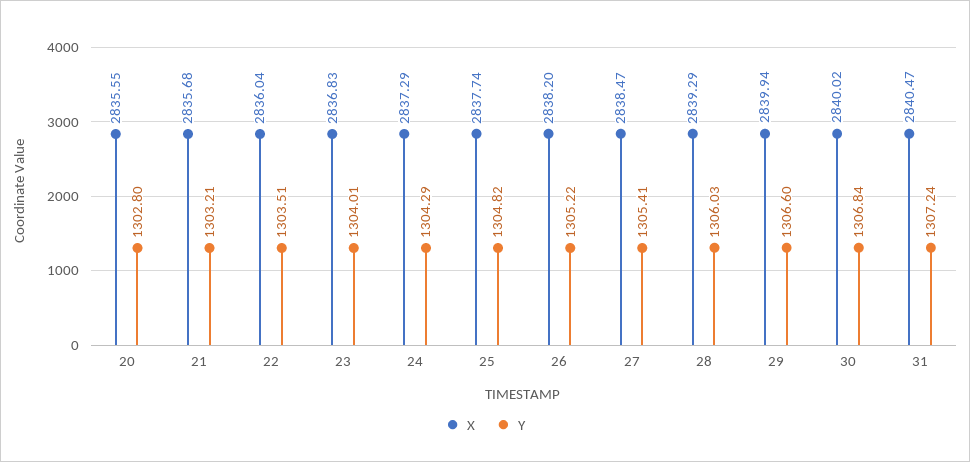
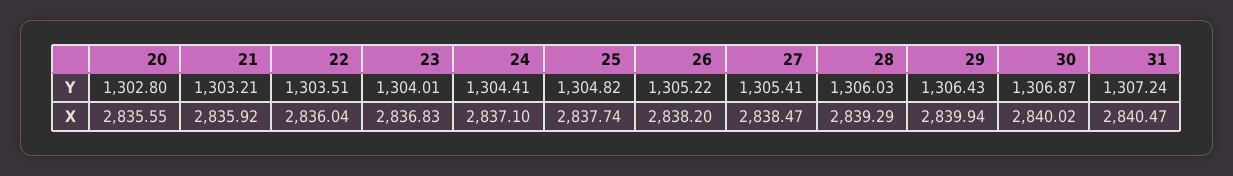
  {
    "X": {
      "20": 2835.55,
-     "21": 2835.68,
+     "21": 2835.92,
      "22": 2836.04,
      "23": 2836.83,
-     "24": 2837.29,
+     "24": 2837.1,
      "25": 2837.74,
      "26": 2838.2,
      "27": 2838.47,
      "28": 2839.29,
      "29": 2839.94,
      "30": 2840.02,
      "31": 2840.47
    },
    "Y": {
      "20": 1302.8,
      "21": 1303.21,
      "22": 1303.51,
      "23": 1304.01,
-     "24": 1304.29,
+     "24": 1304.41,
      "25": 1304.82,
      "26": 1305.22,
      "27": 1305.41,
      "28": 1306.03,
-     "29": 1306.6,
+     "29": 1306.43,
-     "30": 1306.84,
+     "30": 1306.87,
      "31": 1307.24
    }
  }

